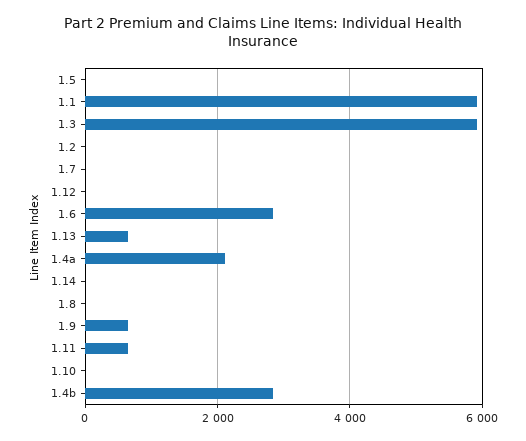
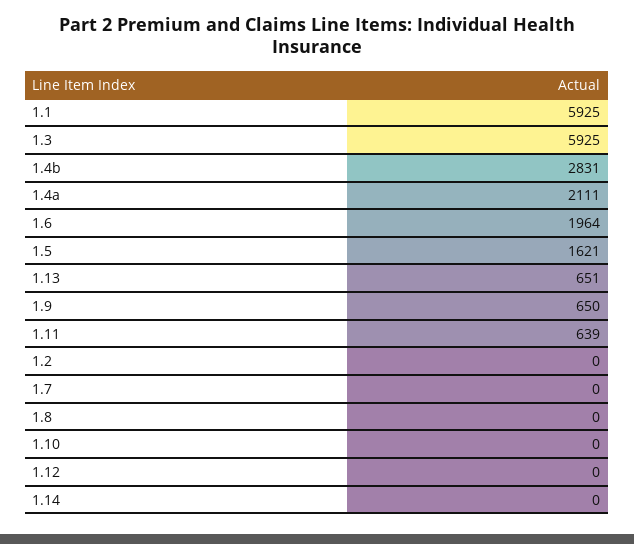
  {
-   "1.5": 0,
+   "1.5": 1621,
    "1.1": 5925,
    "1.3": 5925,
    "1.2": 0,
    "1.7": 0,
    "1.12": 0,
-   "1.6": 2800,
+   "1.6": 1964,
    "1.13": 651,
    "1.4a": 2111,
    "1.14": 0,
    "1.8": 0,
    "1.9": 650,
    "1.11": 639,
    "1.10": 0,
    "1.4b": 2831
  }

